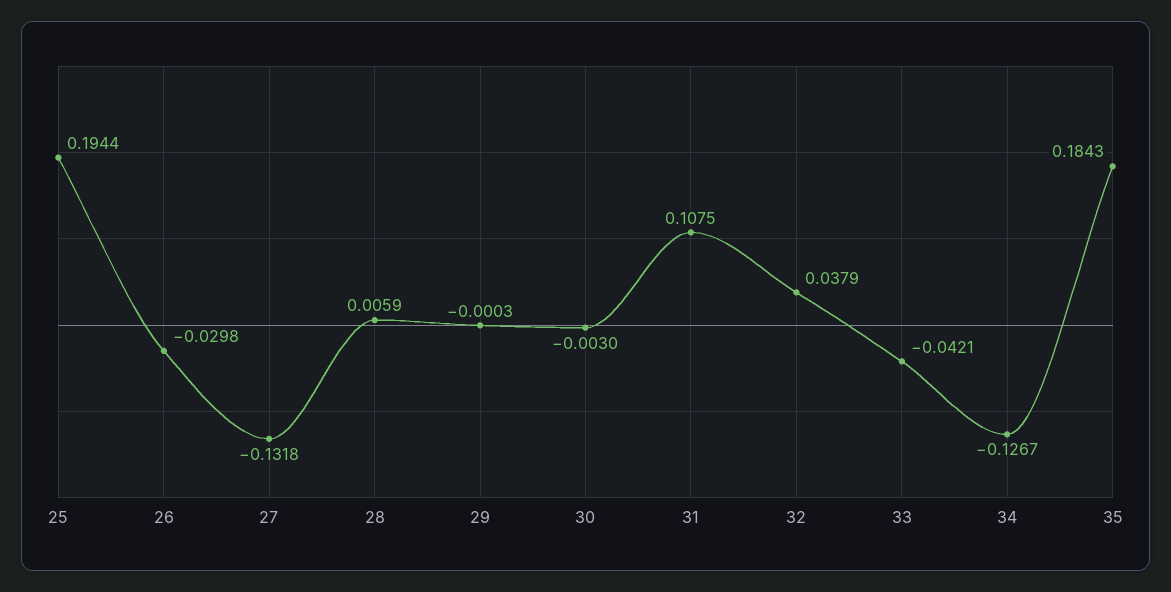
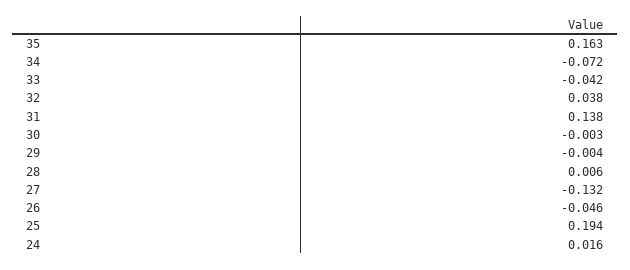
  {
    "25": 0.1944,
-   "26": -0.0298,
+   "26": -0.046,
    "27": -0.1318,
    "28": 0.0059,
-   "29": -0.0003,
+   "29": -0.004,
    "30": -0.003,
-   "31": 0.1075,
+   "31": 0.138,
    "32": 0.0379,
    "33": -0.0421,
-   "34": -0.1267,
+   "34": -0.072,
-   "35": 0.1843
+   "35": 0.163,
+   "24": 0.016
  }

